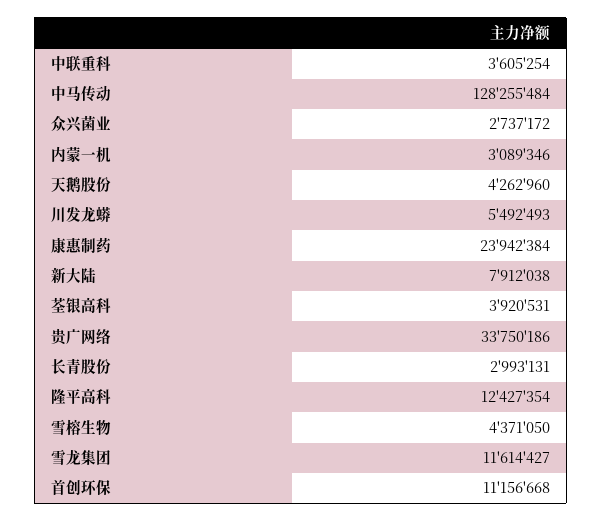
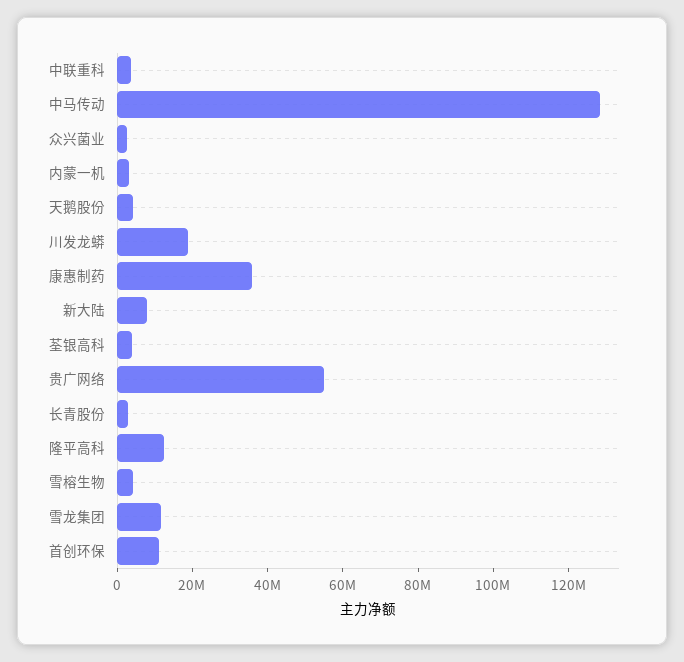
  {
    "中联重科": 3605254,
    "中马传动": 128255484,
    "众兴菌业": 2737172,
    "内蒙一机": 3089346,
    "天鹅股份": 4262960,
-   "川发龙蟒": 5492493,
+   "川发龙蟒": 20000000,
-   "康惠制药": 23942384,
+   "康惠制药": 35000000,
    "新大陆": 7912038,
    "荃银高科": 3920531,
-   "贵广网络": 33750186,
+   "贵广网络": 55000000,
    "长青股份": 2993131,
    "隆平高科": 12427354,
    "雪榕生物": 4371050,
    "雪龙集团": 11614427,
    "首创环保": 11156668
  }

